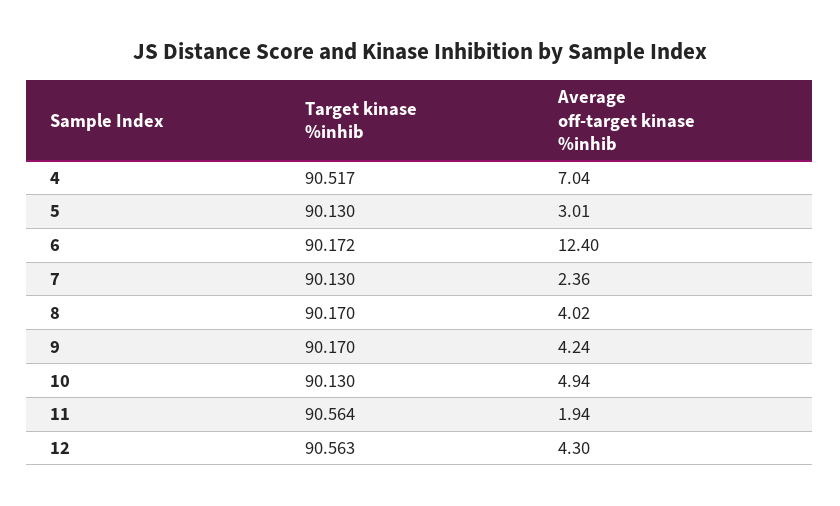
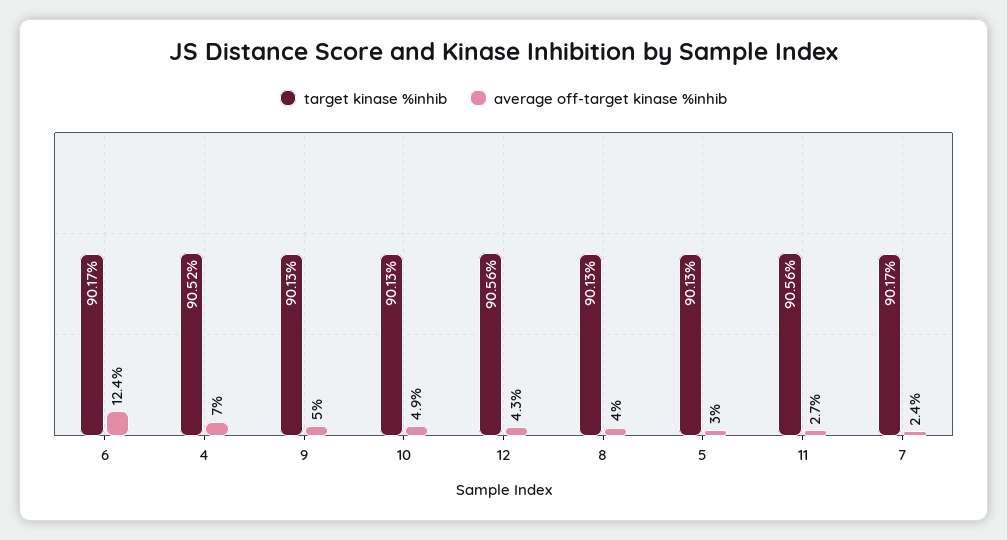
  {
    "Target kinase %inhib": {
      "4": 90.517,
      "5": 90.13,
      "6": 90.172,
-     "7": 90.13,
+     "7": 90.17,
-     "8": 90.17,
+     "8": 90.13,
-     "9": 90.17,
+     "9": 90.13,
      "10": 90.13,
      "11": 90.564,
      "12": 90.563
    },
    "Average off-target kinase %inhib": {
      "4": 7.04,
      "5": 3.01,
      "6": 12.4,
      "7": 2.36,
      "8": 4.02,
-     "9": 4.24,
+     "9": 5,
      "10": 4.94,
-     "11": 1.94,
+     "11": 2.7,
      "12": 4.3
    }
  }

